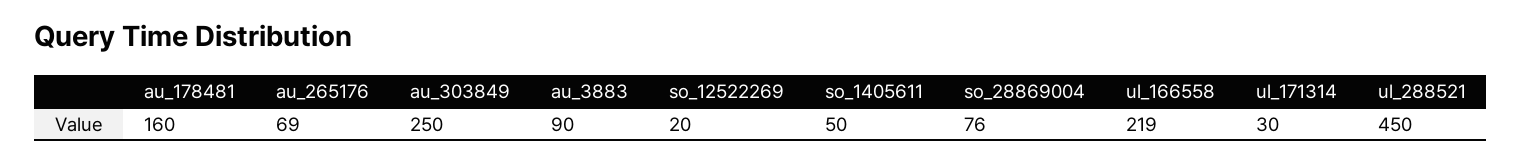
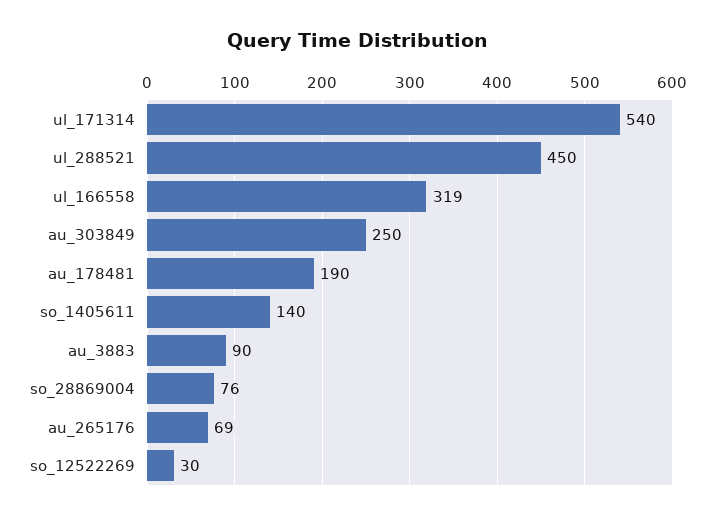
  {
-   "au_178481": 160,
+   "au_178481": 190,
    "au_265176": 69,
    "au_303849": 250,
    "au_3883": 90,
-   "so_12522269": 20,
+   "so_12522269": 30,
-   "so_1405611": 50,
+   "so_1405611": 140,
    "so_28869004": 76,
-   "ul_166558": 219,
+   "ul_166558": 319,
-   "ul_171314": 30,
+   "ul_171314": 540,
    "ul_288521": 450
  }

